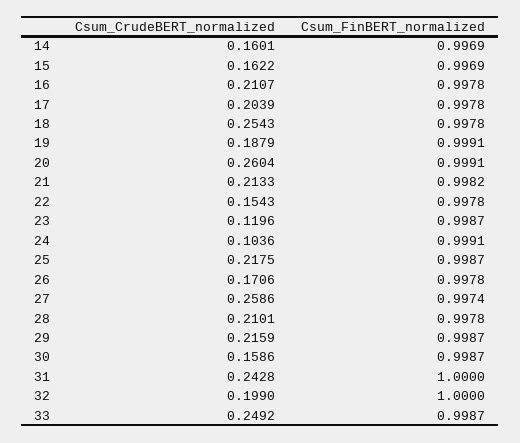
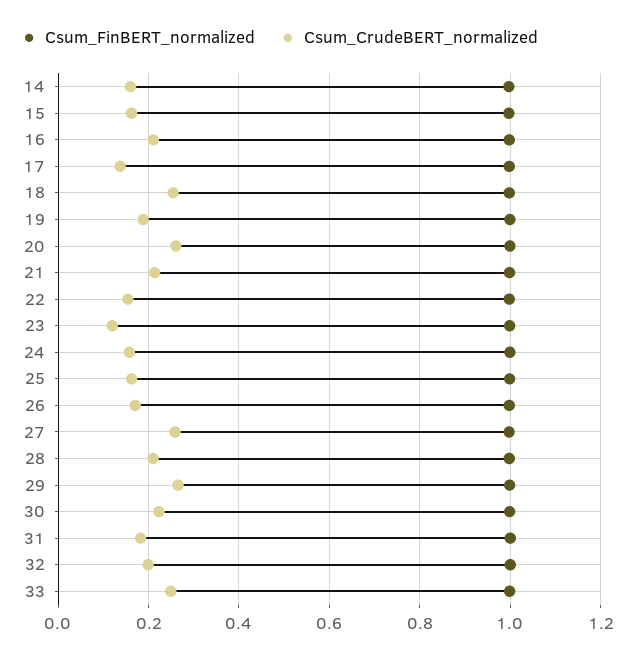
  {
    "Csum_CrudeBERT_normalized": {
      "14": 0.1601,
      "15": 0.1622,
      "16": 0.2107,
-     "17": 0.2039,
+     "17": 0.14,
      "18": 0.2543,
      "19": 0.1879,
      "20": 0.2604,
      "21": 0.2133,
      "22": 0.1543,
      "23": 0.1196,
-     "24": 0.1036,
+     "24": 0.16,
-     "25": 0.2175,
+     "25": 0.16,
      "26": 0.1706,
      "27": 0.2586,
      "28": 0.2101,
-     "29": 0.2159,
+     "29": 0.26,
-     "30": 0.1586,
+     "30": 0.22,
-     "31": 0.2428,
+     "31": 0.18,
      "32": 0.199,
      "33": 0.2492
    },
    "Csum_FinBERT_normalized": {
      "14": 0.9969,
      "15": 0.9969,
      "16": 0.9978,
      "17": 0.9978,
      "18": 0.9978,
      "19": 0.9991,
      "20": 0.9991,
      "21": 0.9982,
      "22": 0.9978,
      "23": 0.9987,
      "24": 0.9991,
      "25": 0.9987,
      "26": 0.9978,
      "27": 0.9974,
      "28": 0.9978,
      "29": 0.9987,
      "30": 0.9987,
      "31": 1,
      "32": 1,
      "33": 0.9987
    }
  }

